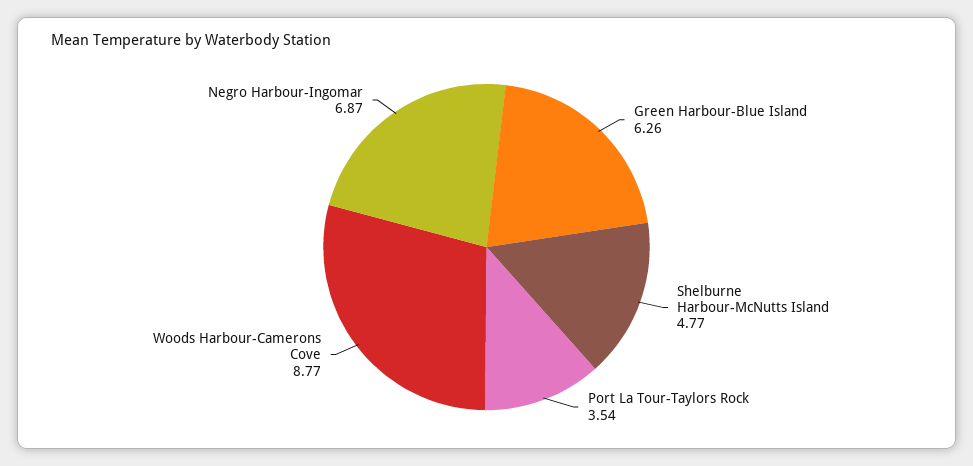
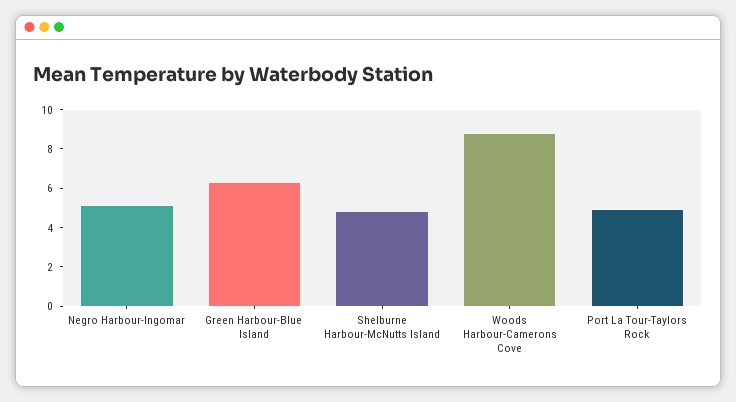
  {
    "Green Harbour-Blue Island": 6.26,
    "Shelburne Harbour-McNutts Island": 4.77,
-   "Port La Tour-Taylors Rock": 3.54,
+   "Port La Tour-Taylors Rock": 5,
    "Woods Harbour-Camerons Cove": 8.77,
-   "Negro Harbour-Ingomar": 6.87
+   "Negro Harbour-Ingomar": 5
  }

